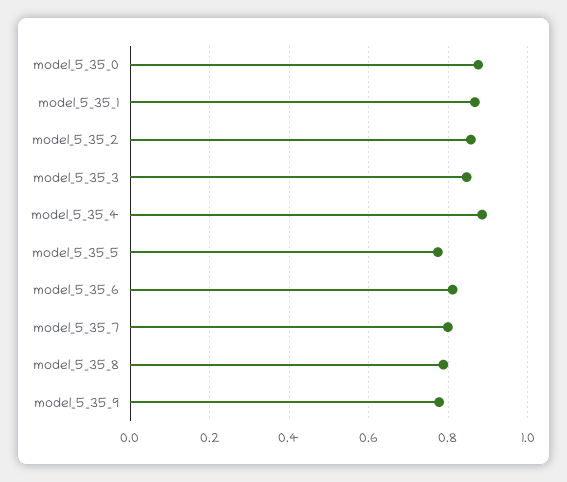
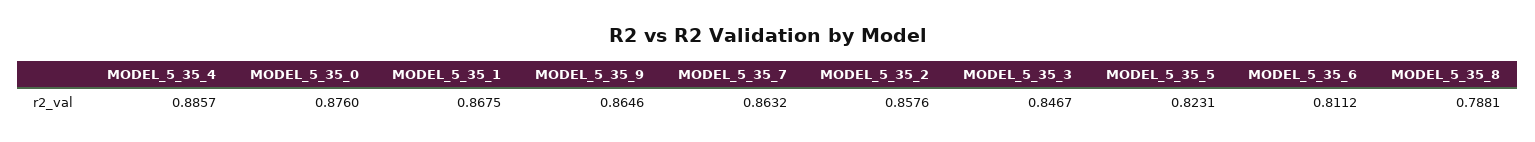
  {
    "model_5_35_0": 0.876,
    "model_5_35_1": 0.8675,
    "model_5_35_2": 0.8576,
    "model_5_35_3": 0.8467,
    "model_5_35_4": 0.8857,
-   "model_5_35_5": 0.78,
+   "model_5_35_5": 0.8231,
    "model_5_35_6": 0.8112,
-   "model_5_35_7": 0.8,
+   "model_5_35_7": 0.8632,
    "model_5_35_8": 0.7881,
-   "model_5_35_9": 0.78
+   "model_5_35_9": 0.8646
  }

